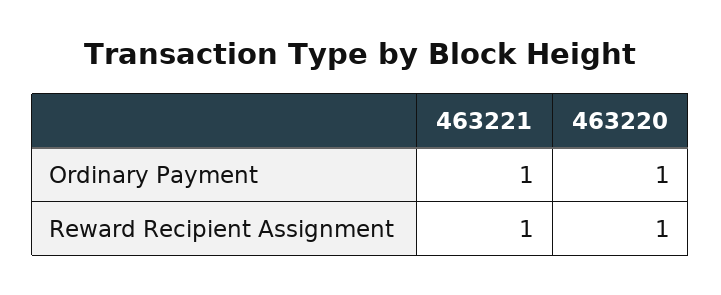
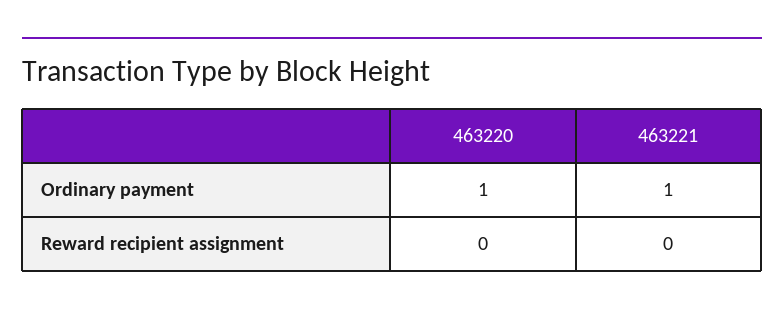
  {
    "463221": {
      "Ordinary Payment": 1,
-     "Reward Recipient Assignment": 1
+     "Reward Recipient Assignment": 0
    },
    "463220": {
      "Ordinary Payment": 1,
-     "Reward Recipient Assignment": 1
+     "Reward Recipient Assignment": 0
    }
  }

